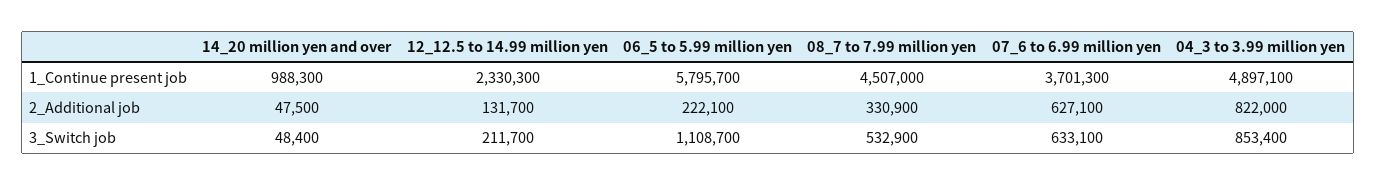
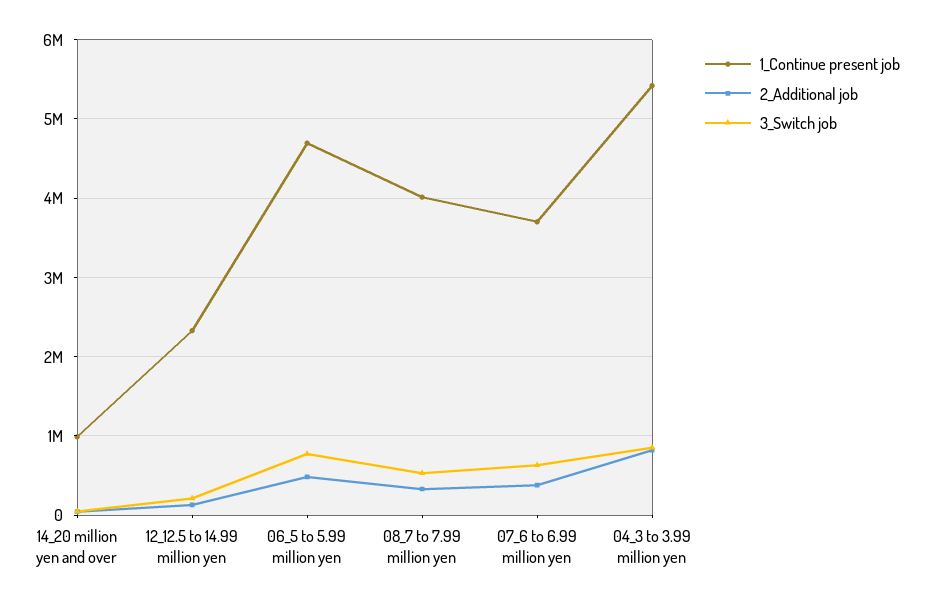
  {
    "1_Continue present job": {
      "14_20 million yen and over": 988300,
      "12_12.5 to 14.99 million yen": 2330300,
-     "06_5 to 5.99 million yen": 5795700,
+     "06_5 to 5.99 million yen": 4700000,
-     "08_7 to 7.99 million yen": 4507000,
+     "08_7 to 7.99 million yen": 4000000,
      "07_6 to 6.99 million yen": 3701300,
-     "04_3 to 3.99 million yen": 4897100
+     "04_3 to 3.99 million yen": 5400000
    },
    "2_Additional job": {
      "14_20 million yen and over": 47500,
      "12_12.5 to 14.99 million yen": 131700,
-     "06_5 to 5.99 million yen": 222100,
+     "06_5 to 5.99 million yen": 500000,
      "08_7 to 7.99 million yen": 330900,
-     "07_6 to 6.99 million yen": 627100,
+     "07_6 to 6.99 million yen": 400000,
      "04_3 to 3.99 million yen": 822000
    },
    "3_Switch job": {
      "14_20 million yen and over": 48400,
      "12_12.5 to 14.99 million yen": 211700,
-     "06_5 to 5.99 million yen": 1108700,
+     "06_5 to 5.99 million yen": 800000,
      "08_7 to 7.99 million yen": 532900,
      "07_6 to 6.99 million yen": 633100,
      "04_3 to 3.99 million yen": 853400
    }
  }

